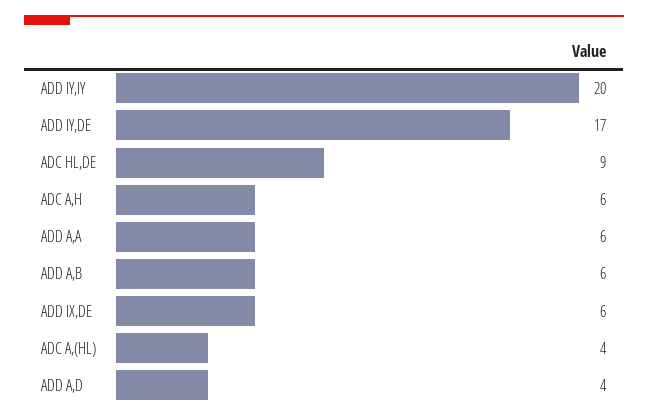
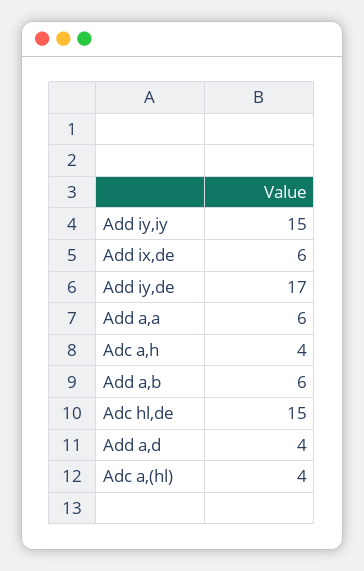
  {
-   "ADD IY,IY": 20,
+   "ADD IY,IY": 15,
    "ADD IY,DE": 17,
-   "ADC HL,DE": 9,
+   "ADC HL,DE": 15,
-   "ADC A,H": 6,
+   "ADC A,H": 4,
    "ADD A,A": 6,
    "ADD A,B": 6,
    "ADD IX,DE": 6,
    "ADC A,(HL)": 4,
    "ADD A,D": 4
  }

